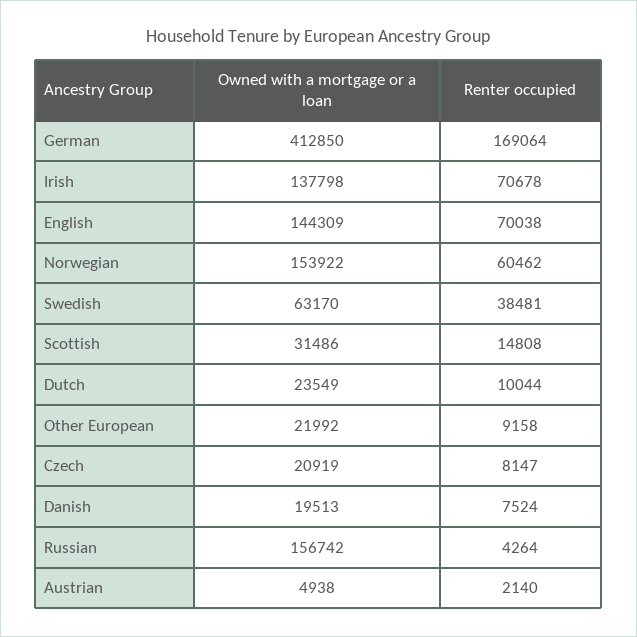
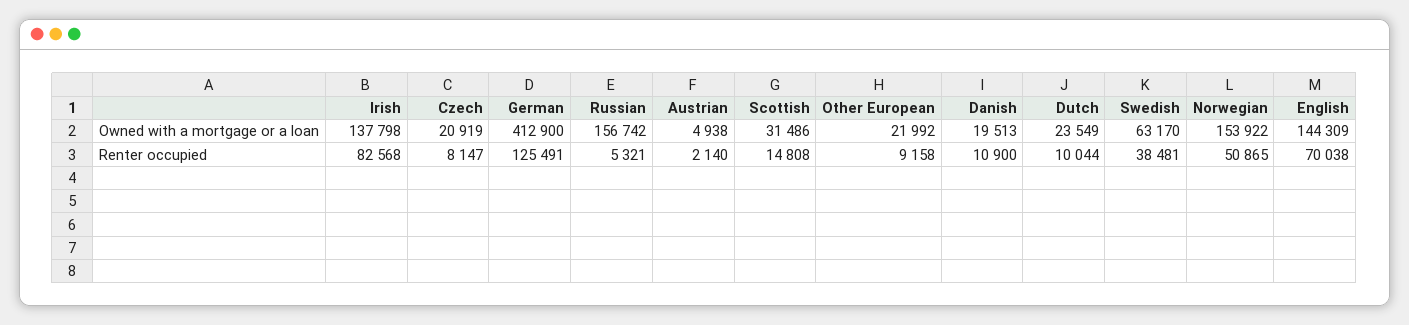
  {
    "Owned with a mortgage or a loan": {
-     "German": 412850,
+     "German": 412900,
      "Irish": 137798,
      "English": 144309,
      "Norwegian": 153922,
      "Swedish": 63170,
      "Scottish": 31486,
      "Dutch": 23549,
      "Other European": 21992,
      "Czech": 20919,
      "Danish": 19513,
      "Russian": 156742,
      "Austrian": 4938
    },
    "Renter occupied": {
-     "German": 169064,
+     "German": 125491,
-     "Irish": 70678,
+     "Irish": 82568,
      "English": 70038,
-     "Norwegian": 60462,
+     "Norwegian": 50865,
      "Swedish": 38481,
      "Scottish": 14808,
      "Dutch": 10044,
      "Other European": 9158,
      "Czech": 8147,
-     "Danish": 7524,
+     "Danish": 10900,
-     "Russian": 4264,
+     "Russian": 5321,
      "Austrian": 2140
    }
  }

